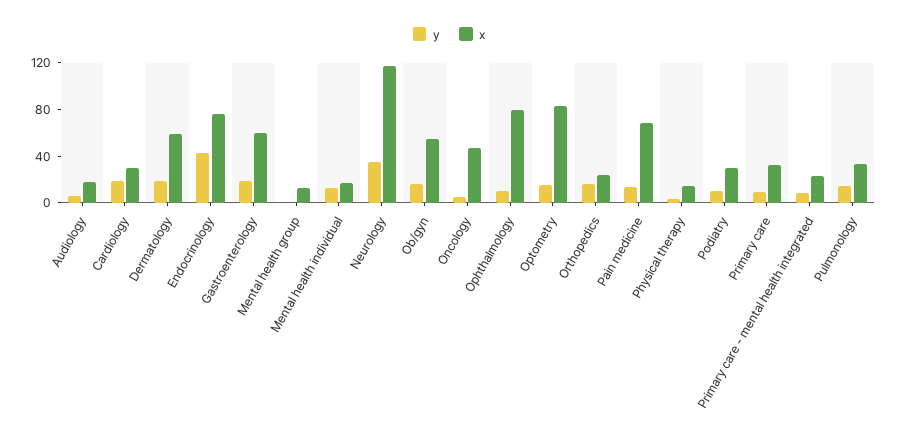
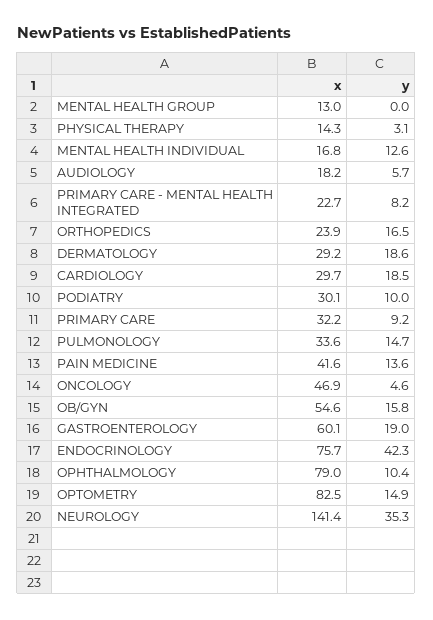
  {
    "y": {
      "Audiology": 5.7,
      "Cardiology": 18.5,
      "Dermatology": 18.6,
      "Endocrinology": 42.3,
      "Gastroenterology": 19,
      "Mental health group": 0,
      "Mental health individual": 12.6,
      "Neurology": 35.3,
      "Ob/gyn": 15.8,
      "Oncology": 4.6,
      "Ophthalmology": 10.4,
      "Optometry": 14.9,
      "Orthopedics": 16.5,
      "Pain medicine": 13.6,
      "Physical therapy": 3.1,
      "Podiatry": 10,
      "Primary care": 9.2,
      "Primary care - mental health integrated": 8.2,
      "Pulmonology": 14.7
    },
    "x": {
      "Audiology": 18.2,
      "Cardiology": 29.7,
-     "Dermatology": 60,
+     "Dermatology": 29.2,
      "Endocrinology": 75.7,
      "Gastroenterology": 60.1,
      "Mental health group": 13,
      "Mental health individual": 16.8,
-     "Neurology": 120,
+     "Neurology": 141.4,
      "Ob/gyn": 54.6,
      "Oncology": 46.9,
      "Ophthalmology": 79,
      "Optometry": 82.5,
      "Orthopedics": 23.9,
-     "Pain medicine": 70,
+     "Pain medicine": 41.6,
      "Physical therapy": 14.3,
      "Podiatry": 30.1,
      "Primary care": 32.2,
      "Primary care - mental health integrated": 22.7,
      "Pulmonology": 33.6
    }
  }

